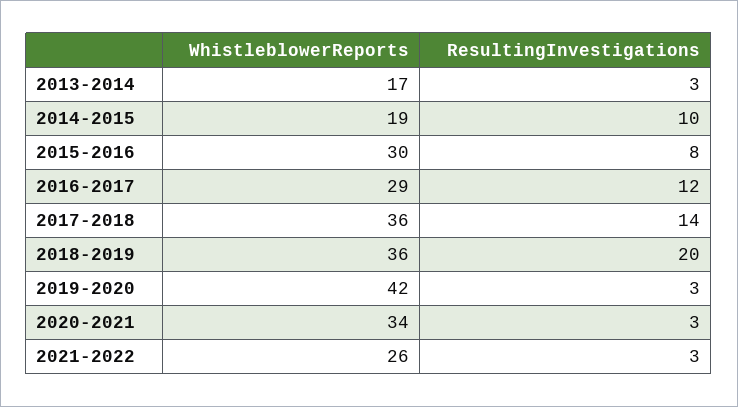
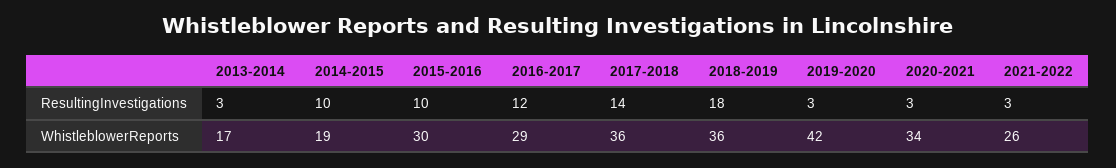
  {
    "WhistleblowerReports": {
      "2013-2014": 17,
      "2014-2015": 19,
      "2015-2016": 30,
      "2016-2017": 29,
      "2017-2018": 36,
      "2018-2019": 36,
      "2019-2020": 42,
      "2020-2021": 34,
      "2021-2022": 26
    },
    "ResultingInvestigations": {
      "2013-2014": 3,
      "2014-2015": 10,
-     "2015-2016": 8,
+     "2015-2016": 10,
      "2016-2017": 12,
      "2017-2018": 14,
-     "2018-2019": 20,
+     "2018-2019": 18,
      "2019-2020": 3,
      "2020-2021": 3,
      "2021-2022": 3
    }
  }

